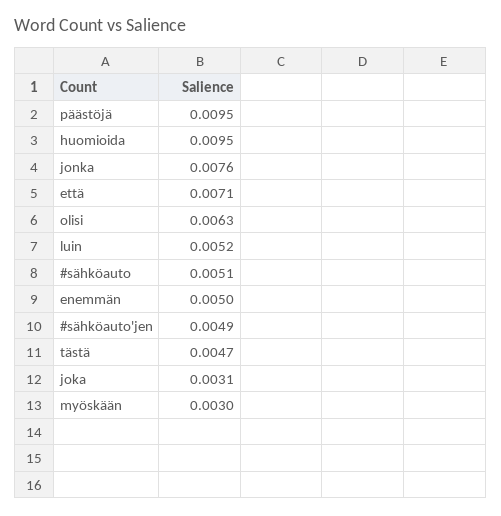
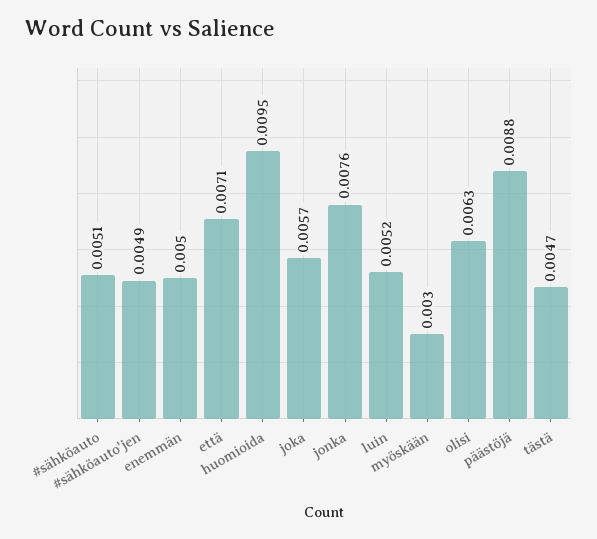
  {
-   "päästöjä": 0.0095,
+   "päästöjä": 0.0088,
    "huomioida": 0.0095,
    "jonka": 0.0076,
    "että": 0.0071,
    "olisi": 0.0063,
    "luin": 0.0052,
    "#sähköauto": 0.0051,
    "enemmän": 0.005,
    "#sähköauto'jen": 0.0049,
    "tästä": 0.0047,
-   "joka": 0.0031,
+   "joka": 0.0057,
    "myöskään": 0.003
  }

